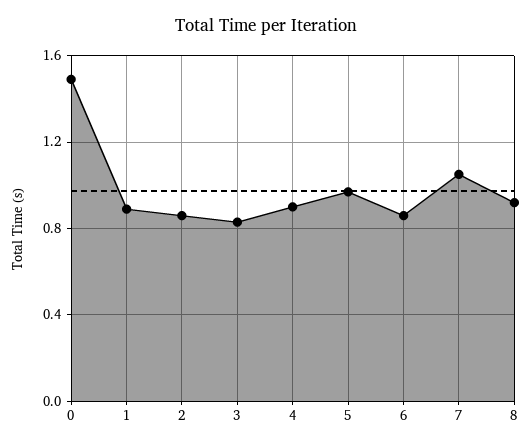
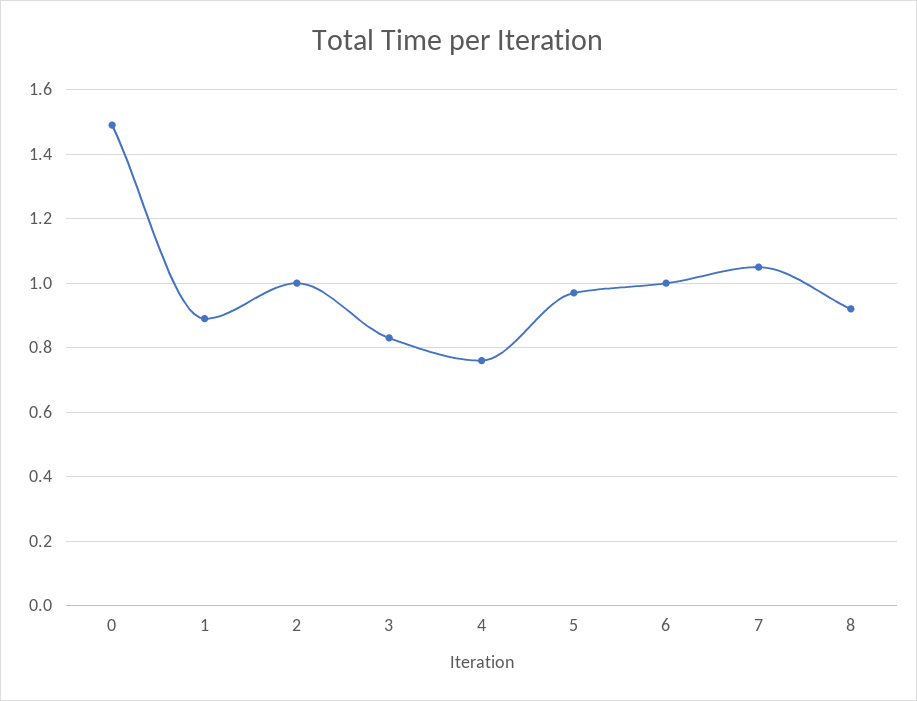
  {
    "0": 1.5,
    "1": 0.9,
-   "2": 0.85,
+   "2": 1,
    "3": 0.85,
-   "4": 0.9,
+   "4": 0.75,
    "5": 0.95,
-   "6": 0.85,
+   "6": 1,
    "7": 1.05,
    "8": 0.9
  }

